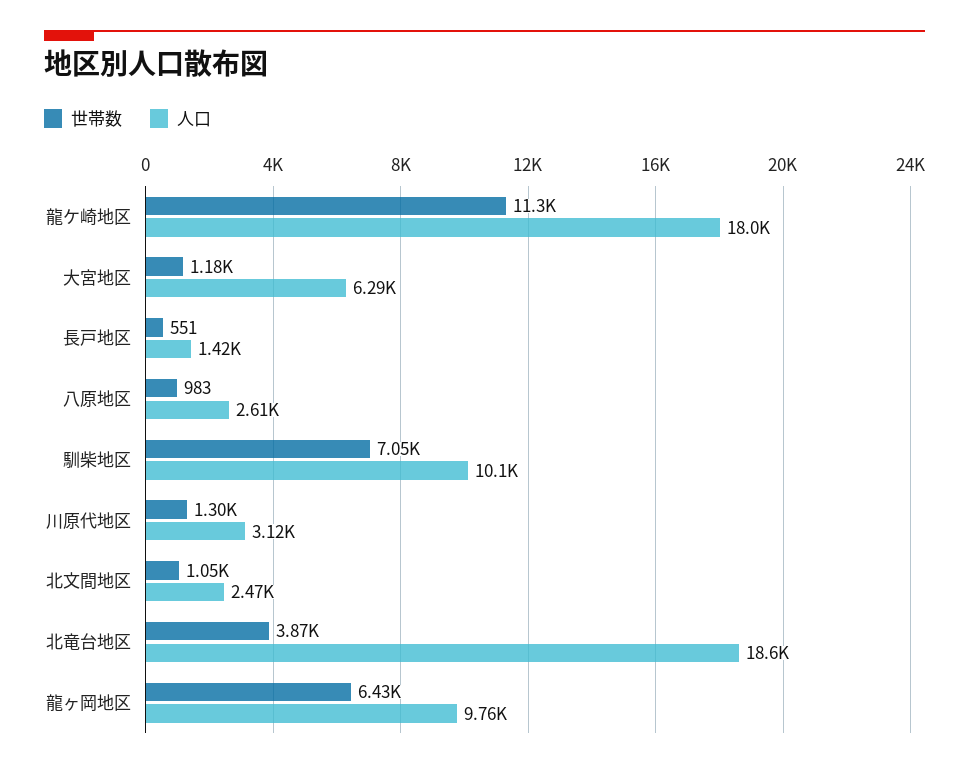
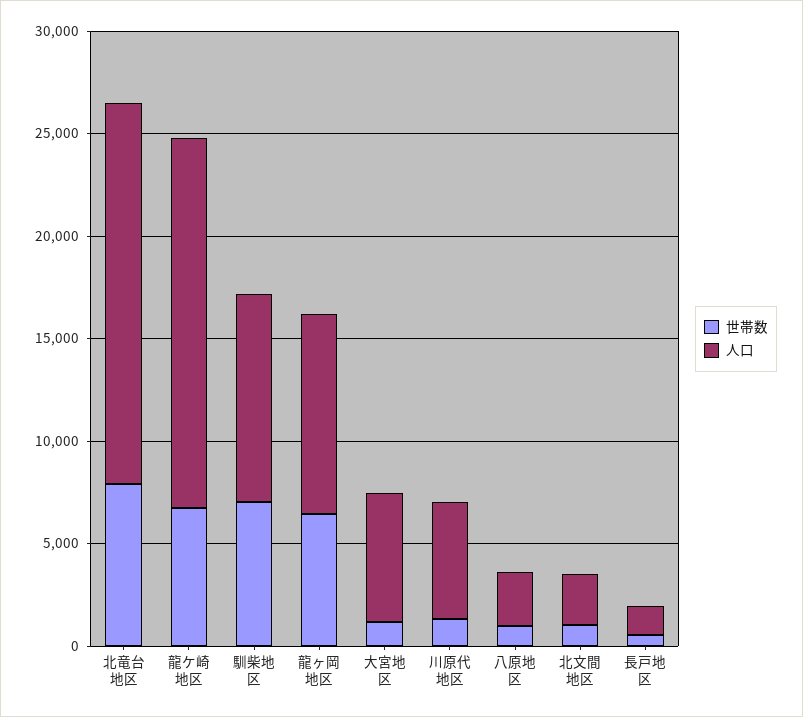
  {
    "世帯数": {
-     "龍ケ崎地区": 11300,
+     "龍ケ崎地区": 7000,
      "大宮地区": 1180,
      "長戸地区": 551,
      "八原地区": 983,
      "馴柴地区": 7050,
      "川原代地区": 1300,
      "北文間地区": 1050,
-     "北竜台地区": 3870,
+     "北竜台地区": 8000,
      "龍ヶ岡地区": 6430
    },
    "人口": {
      "龍ケ崎地区": 18000,
      "大宮地区": 6290,
      "長戸地区": 1420,
      "八原地区": 2610,
      "馴柴地区": 10100,
-     "川原代地区": 3120,
+     "川原代地区": 6000,
      "北文間地区": 2470,
      "北竜台地区": 18600,
      "龍ヶ岡地区": 9760
    }
  }

